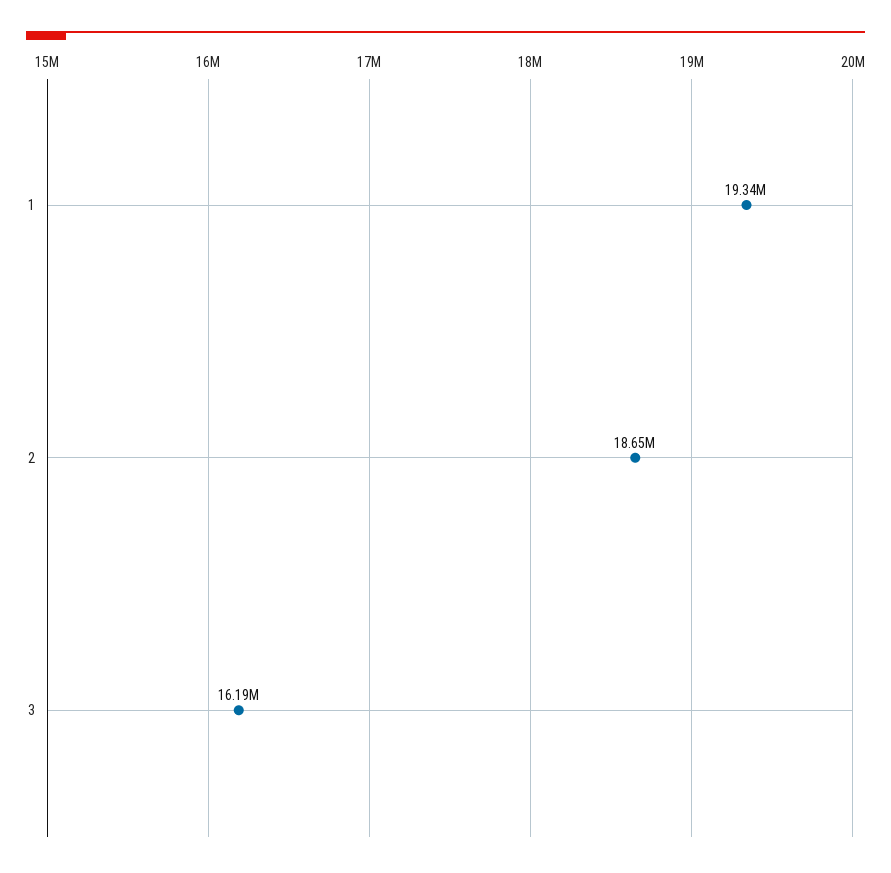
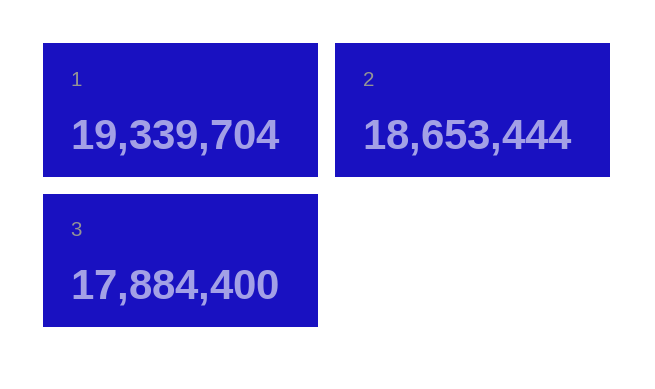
  {
    "1": 19339704,
    "2": 18653444,
-   "3": 16190000
+   "3": 17884400
  }

